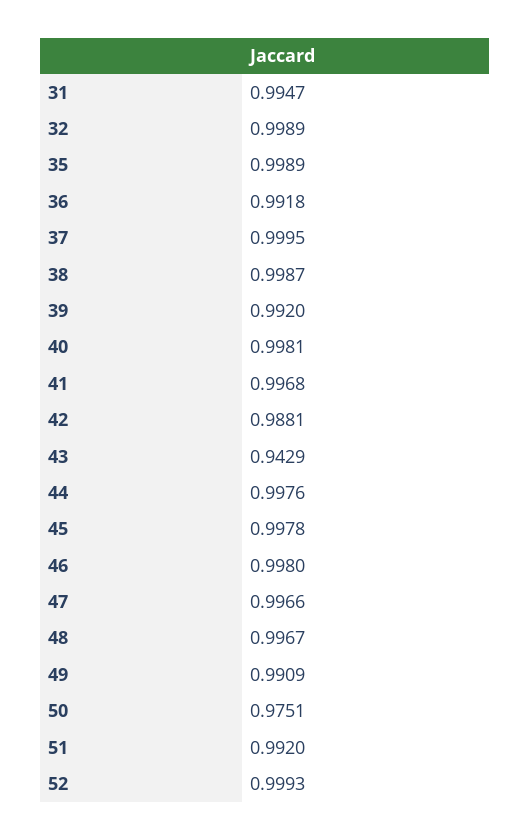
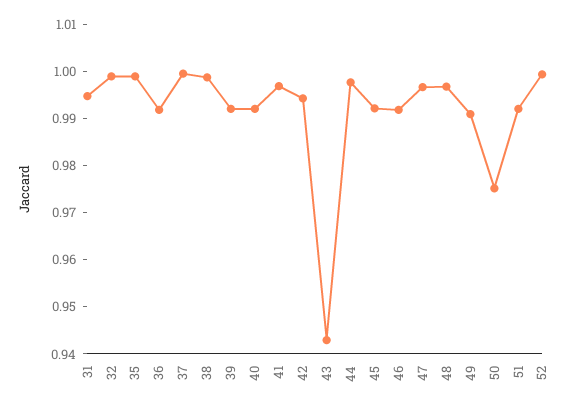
  {
    "31": 0.9947,
    "32": 0.9989,
    "35": 0.9989,
    "36": 0.9918,
    "37": 0.9995,
    "38": 0.9987,
    "39": 0.992,
-   "40": 0.9981,
+   "40": 0.992,
    "41": 0.9968,
-   "42": 0.9881,
+   "42": 0.994,
    "43": 0.9429,
    "44": 0.9976,
-   "45": 0.9978,
+   "45": 0.992,
-   "46": 0.998,
+   "46": 0.992,
    "47": 0.9966,
    "48": 0.9967,
    "49": 0.9909,
    "50": 0.9751,
    "51": 0.992,
    "52": 0.9993
  }

